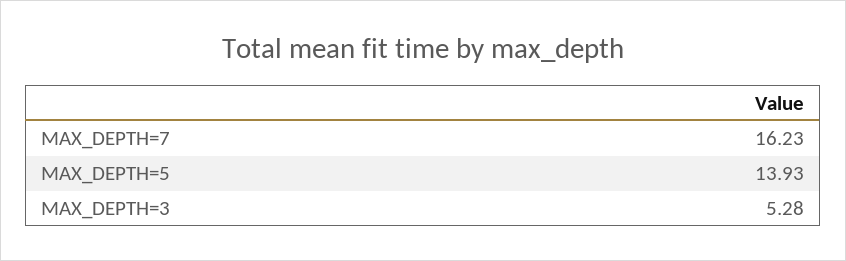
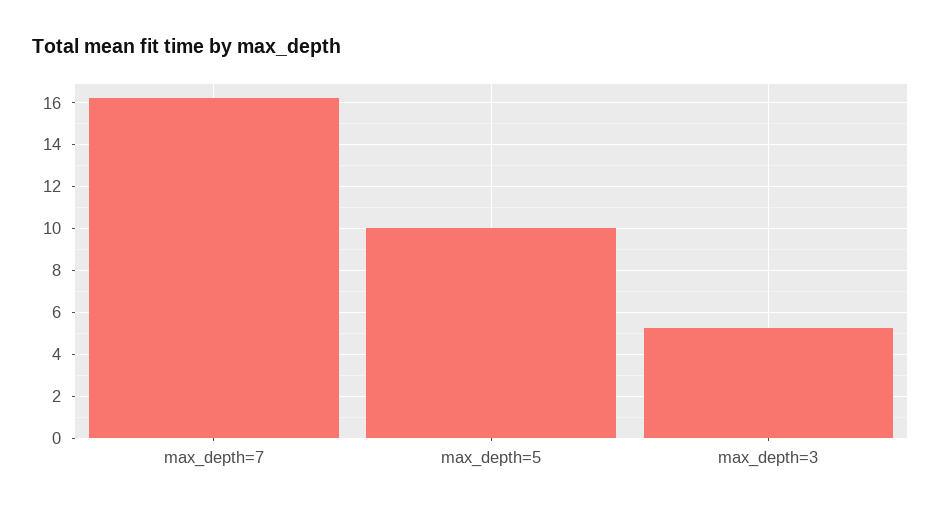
  {
    "MAX_DEPTH=7": 16.23,
-   "MAX_DEPTH=5": 13.93,
+   "MAX_DEPTH=5": 10,
    "MAX_DEPTH=3": 5.28
  }

